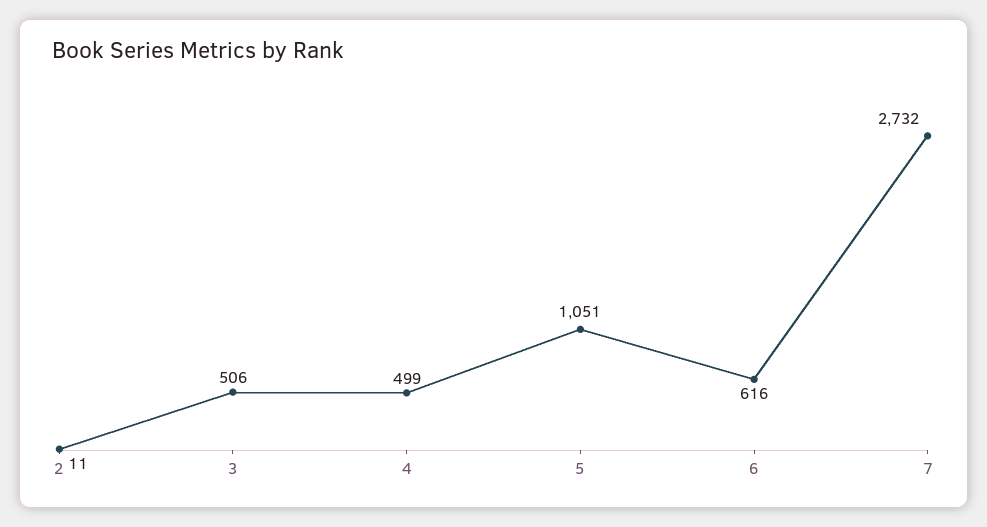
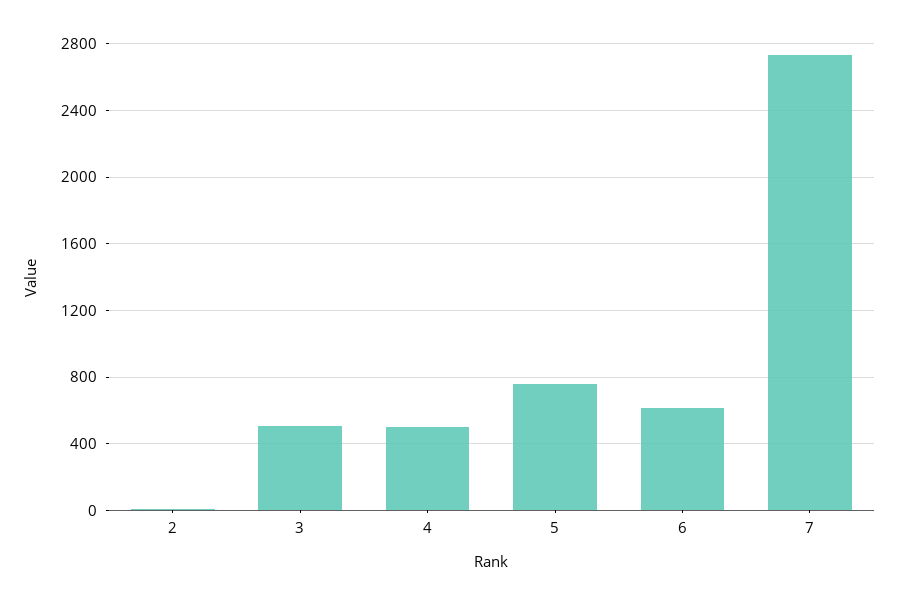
  {
    "2": 11,
    "3": 506,
    "4": 499,
-   "5": 1051,
+   "5": 750,
    "6": 616,
    "7": 2732
  }

